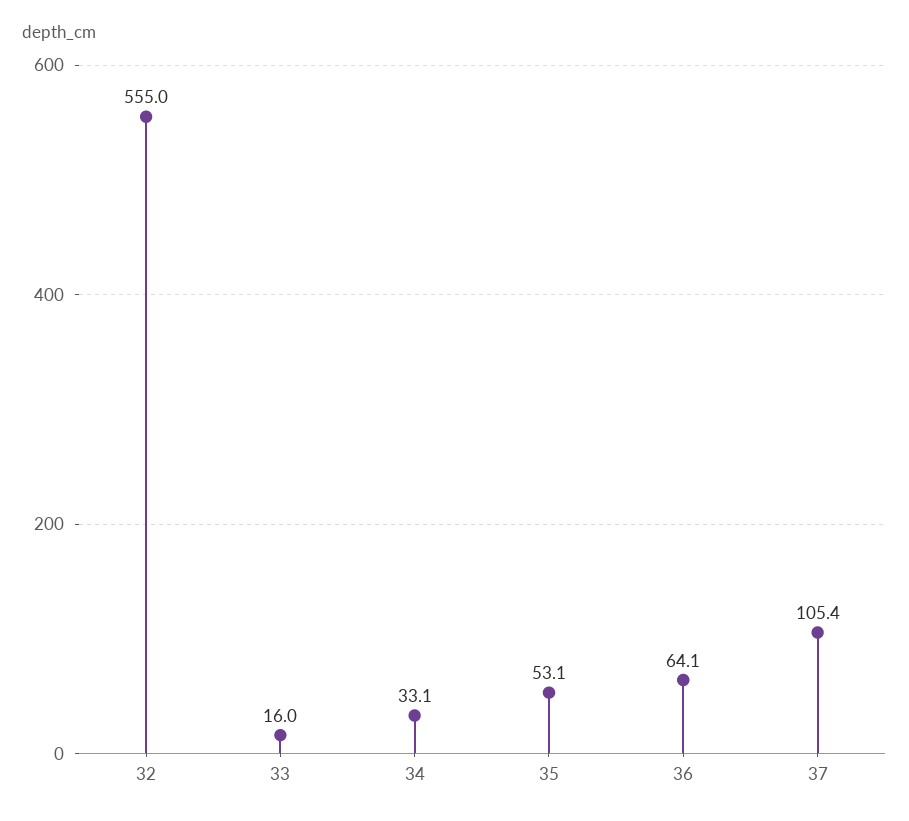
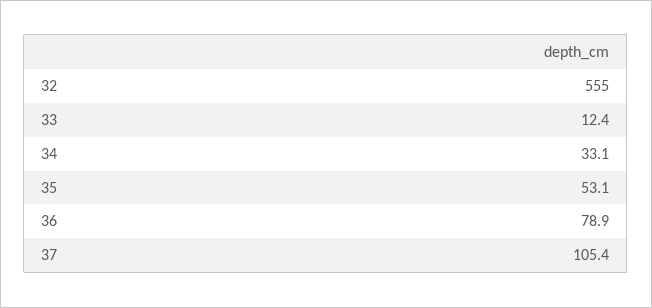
  {
    "32": 555,
-   "33": 16,
+   "33": 12.4,
    "34": 33.1,
    "35": 53.1,
-   "36": 64.1,
+   "36": 78.9,
    "37": 105.4
  }

